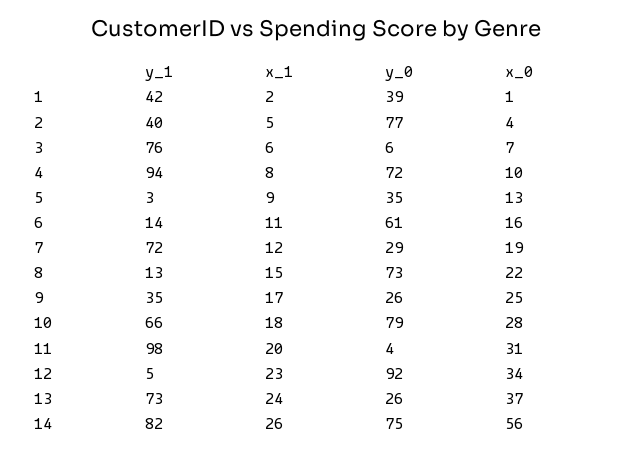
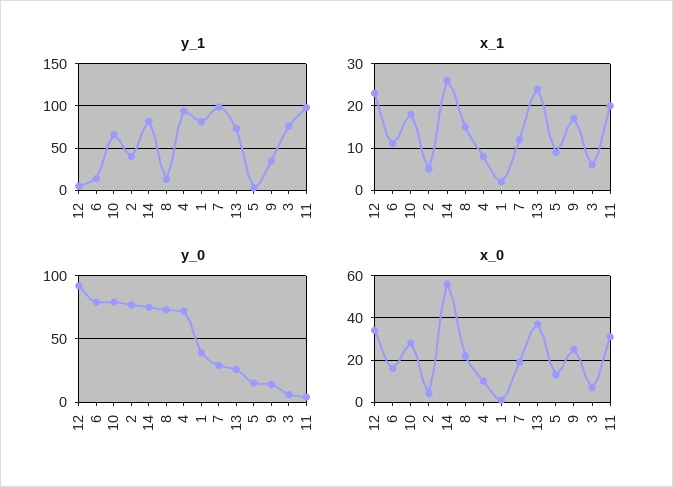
  {
    "y_1": {
-     "1": 42,
+     "1": 80,
      "2": 40,
      "3": 76,
      "4": 94,
      "5": 3,
      "6": 14,
-     "7": 72,
+     "7": 100,
      "8": 13,
      "9": 35,
      "10": 66,
      "11": 98,
      "12": 5,
      "13": 73,
      "14": 82
    },
    "x_1": {
      "1": 2,
      "2": 5,
      "3": 6,
      "4": 8,
      "5": 9,
      "6": 11,
      "7": 12,
      "8": 15,
      "9": 17,
      "10": 18,
      "11": 20,
      "12": 23,
      "13": 24,
      "14": 26
    },
    "y_0": {
      "1": 39,
      "2": 77,
      "3": 6,
      "4": 72,
-     "5": 35,
+     "5": 15,
-     "6": 61,
+     "6": 80,
      "7": 29,
      "8": 73,
-     "9": 26,
+     "9": 15,
      "10": 79,
      "11": 4,
      "12": 92,
      "13": 26,
      "14": 75
    },
    "x_0": {
      "1": 1,
      "2": 4,
      "3": 7,
      "4": 10,
      "5": 13,
      "6": 16,
      "7": 19,
      "8": 22,
      "9": 25,
      "10": 28,
      "11": 31,
      "12": 34,
      "13": 37,
      "14": 56
    }
  }

